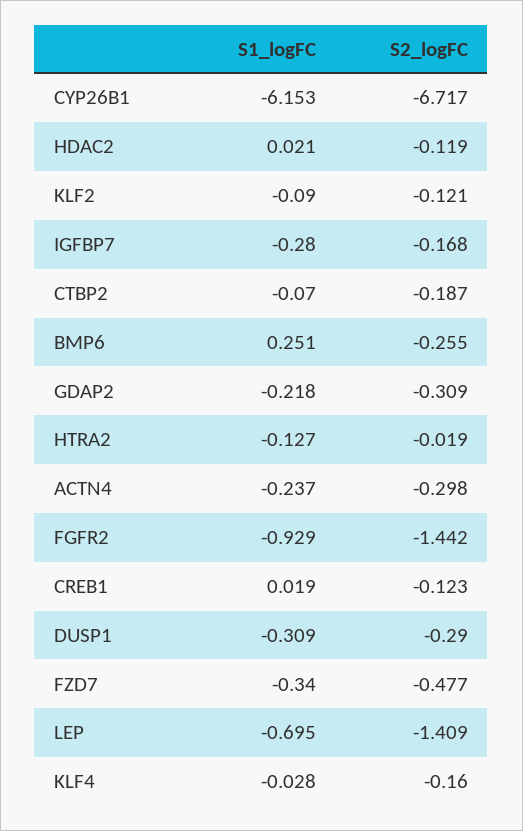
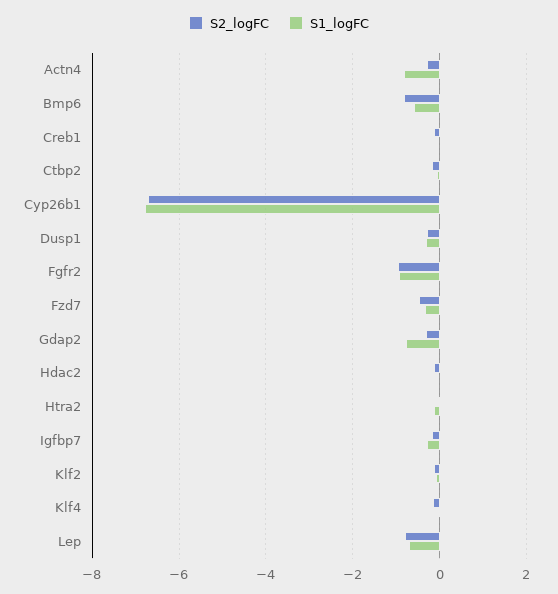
  {
    "S1_logFC": {
-     "CYP26B1": -6.153,
+     "CYP26B1": -6.8,
      "HDAC2": 0.021,
      "KLF2": -0.09,
      "IGFBP7": -0.28,
      "CTBP2": -0.07,
-     "BMP6": 0.251,
+     "BMP6": -0.6,
-     "GDAP2": -0.218,
+     "GDAP2": -0.8,
      "HTRA2": -0.127,
-     "ACTN4": -0.237,
+     "ACTN4": -0.8,
      "FGFR2": -0.929,
      "CREB1": 0.019,
      "DUSP1": -0.309,
      "FZD7": -0.34,
      "LEP": -0.695,
      "KLF4": -0.028
    },
    "S2_logFC": {
      "CYP26B1": -6.717,
      "HDAC2": -0.119,
      "KLF2": -0.121,
      "IGFBP7": -0.168,
      "CTBP2": -0.187,
-     "BMP6": -0.255,
+     "BMP6": -0.8,
      "GDAP2": -0.309,
      "HTRA2": -0.019,
      "ACTN4": -0.298,
-     "FGFR2": -1.442,
+     "FGFR2": -1,
      "CREB1": -0.123,
      "DUSP1": -0.29,
      "FZD7": -0.477,
-     "LEP": -1.409,
+     "LEP": -0.8,
      "KLF4": -0.16
    }
  }

